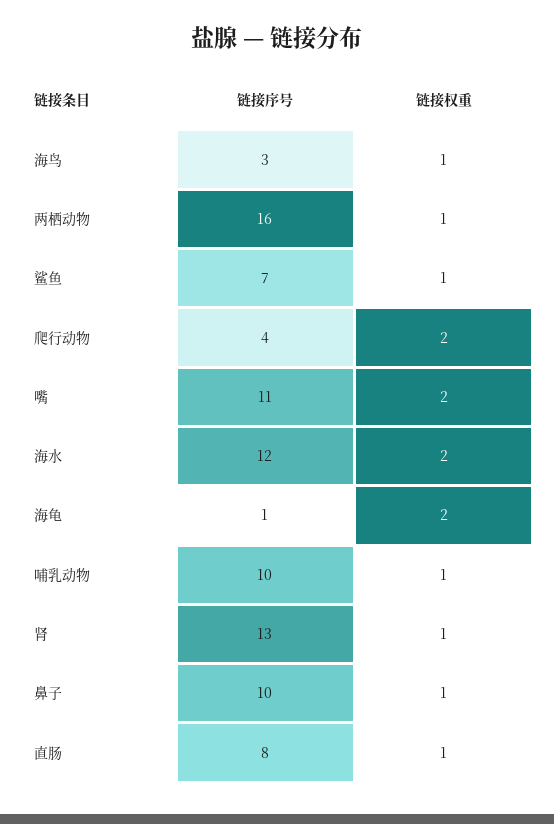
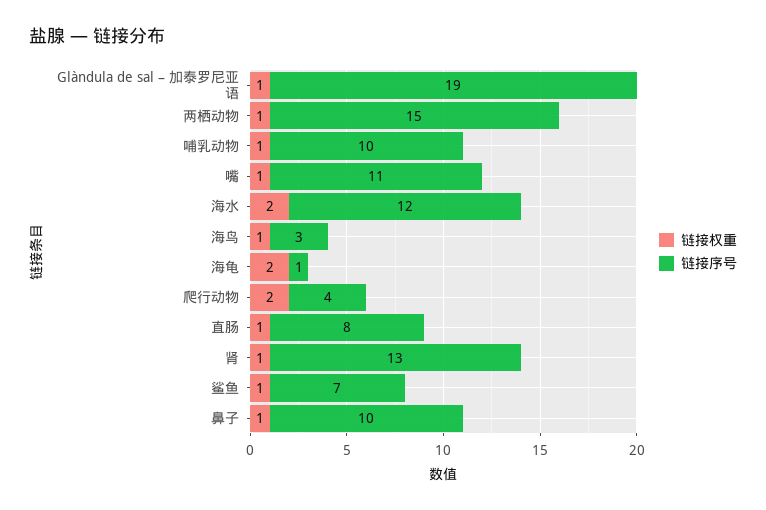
  {
    "链接序号": {
      "海鸟": 3,
-     "两栖动物": 16,
+     "两栖动物": 15,
      "鲨鱼": 7,
      "爬行动物": 4,
      "嘴": 11,
      "海水": 12,
      "海龟": 1,
      "哺乳动物": 10,
      "肾": 13,
      "鼻子": 10,
-     "直肠": 8
+     "直肠": 8,
+     "Glàndula de sal – 加泰罗尼亚语": 19
    },
    "链接权重": {
      "海鸟": 1,
      "两栖动物": 1,
      "鲨鱼": 1,
      "爬行动物": 2,
-     "嘴": 2,
+     "嘴": 1,
      "海水": 2,
      "海龟": 2,
      "哺乳动物": 1,
      "肾": 1,
      "鼻子": 1,
-     "直肠": 1
+     "直肠": 1,
+     "Glàndula de sal – 加泰罗尼亚语": 1
    }
  }

